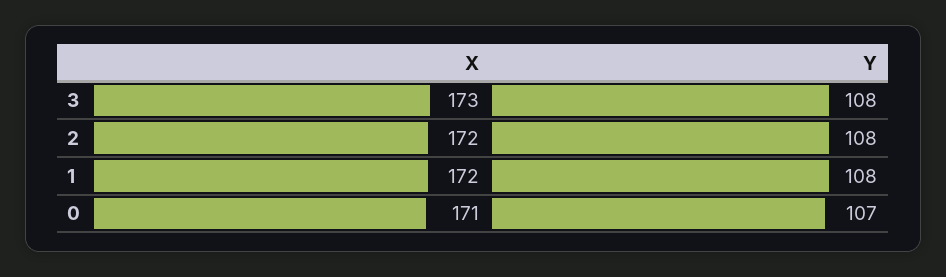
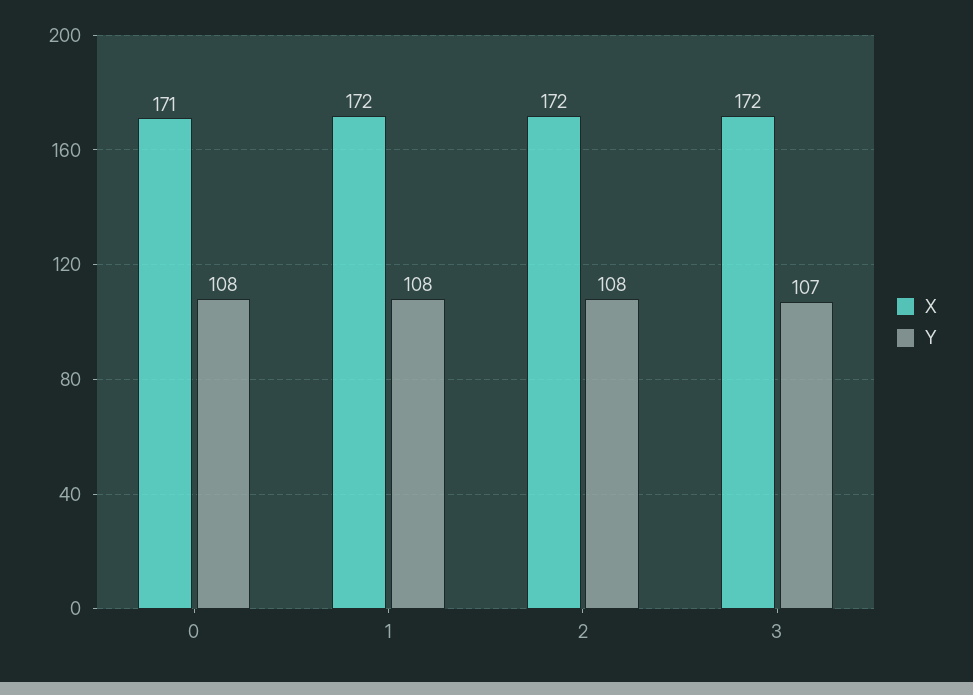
  {
    "X": {
-     "3": 173,
+     "3": 172,
      "2": 172,
      "1": 172,
      "0": 171
    },
    "Y": {
-     "3": 108,
+     "3": 107,
      "2": 108,
      "1": 108,
-     "0": 107
+     "0": 108
    }
  }

